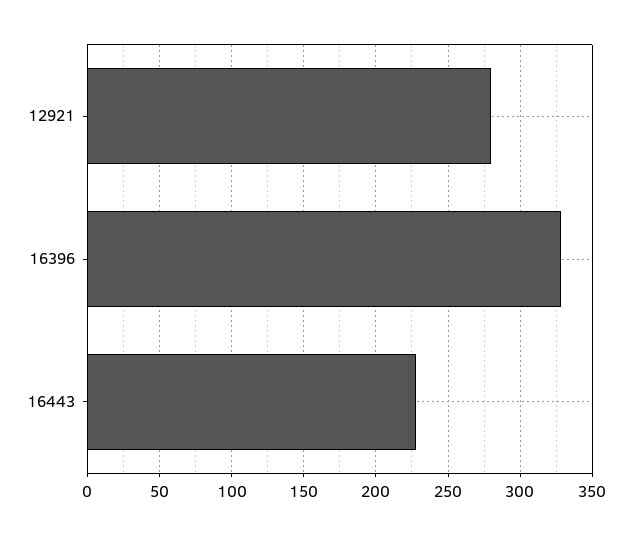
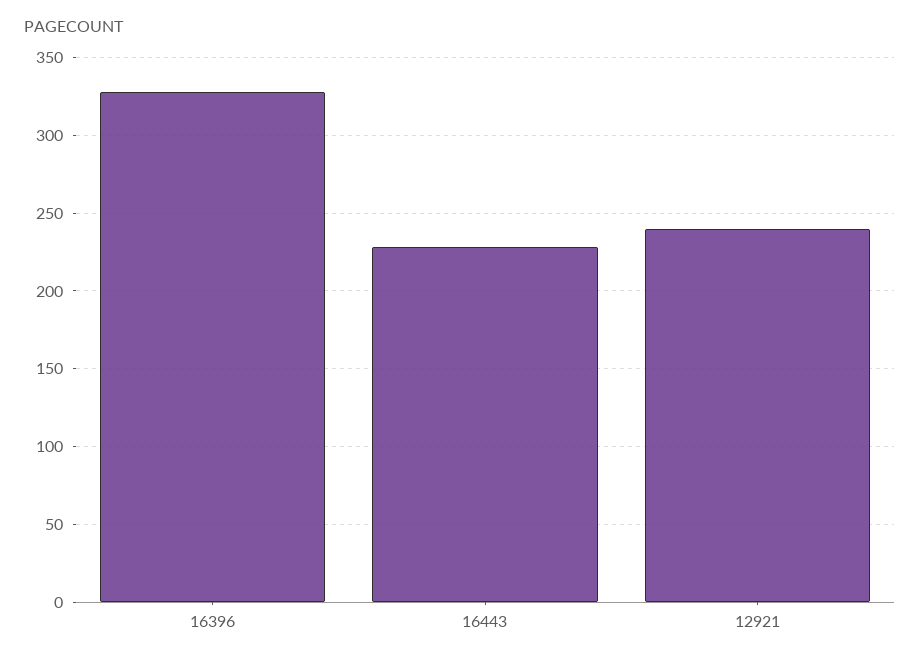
  {
-   "12921": 280,
+   "12921": 240,
    "16396": 330,
    "16443": 230
  }

